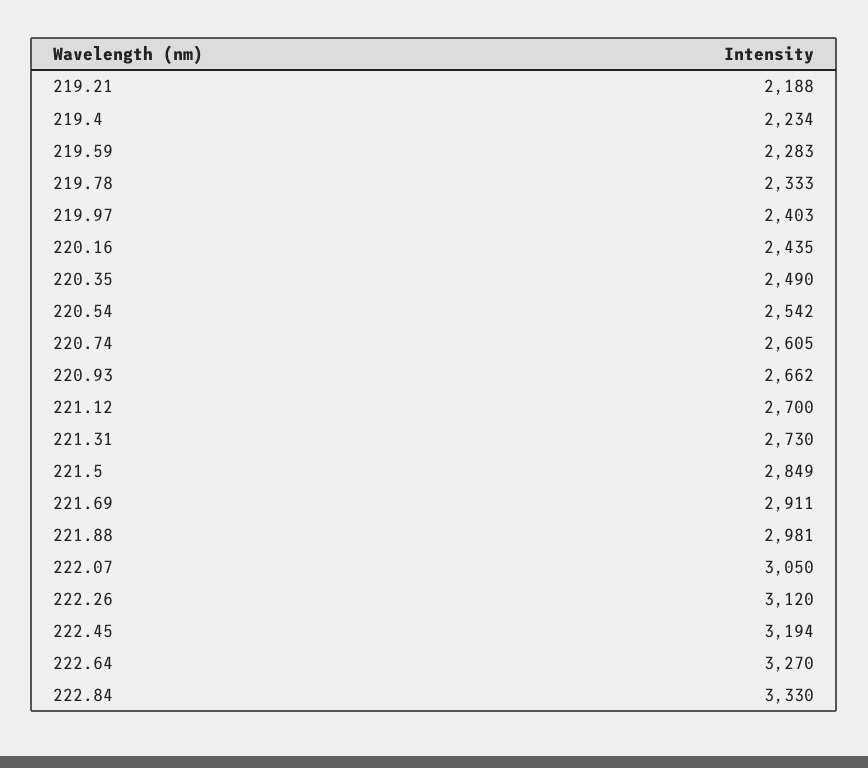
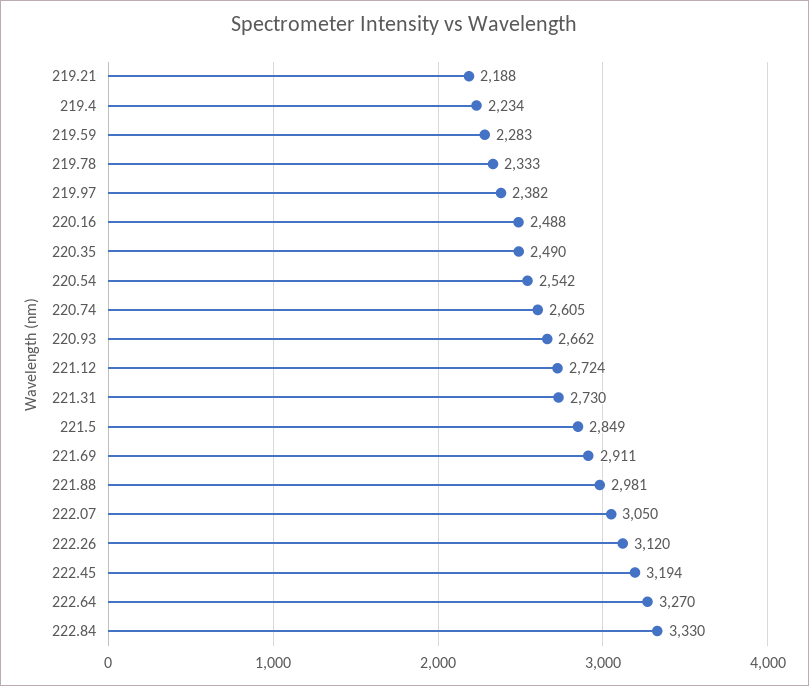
  {
    "219.21": 2188,
    "219.4": 2234,
    "219.59": 2283,
    "219.78": 2333,
-   "219.97": 2403,
+   "219.97": 2382,
-   "220.16": 2435,
+   "220.16": 2488,
    "220.35": 2490,
    "220.54": 2542,
    "220.74": 2605,
    "220.93": 2662,
-   "221.12": 2700,
+   "221.12": 2724,
    "221.31": 2730,
    "221.5": 2849,
    "221.69": 2911,
    "221.88": 2981,
    "222.07": 3050,
    "222.26": 3120,
    "222.45": 3194,
    "222.64": 3270,
    "222.84": 3330
  }

